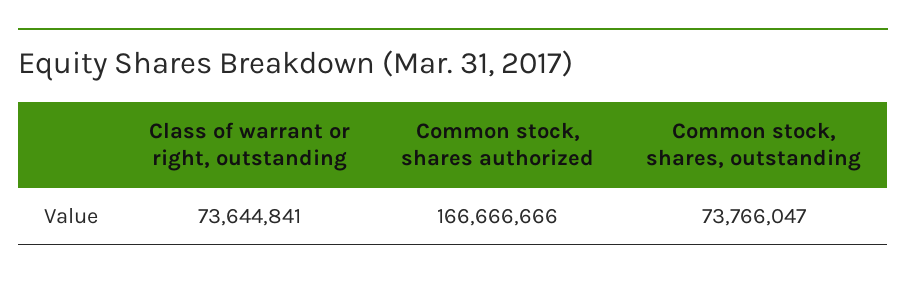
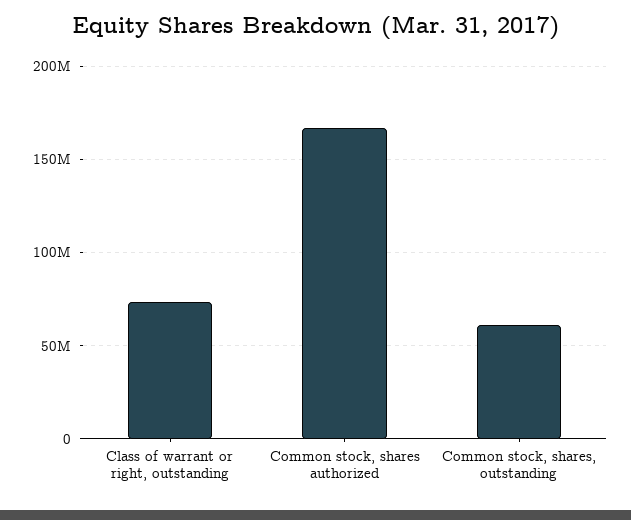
  {
    "Class of warrant or right, outstanding": 73644841,
    "Common stock, shares authorized": 166666666,
-   "Common stock, shares, outstanding": 73766047
+   "Common stock, shares, outstanding": 60000000
  }

